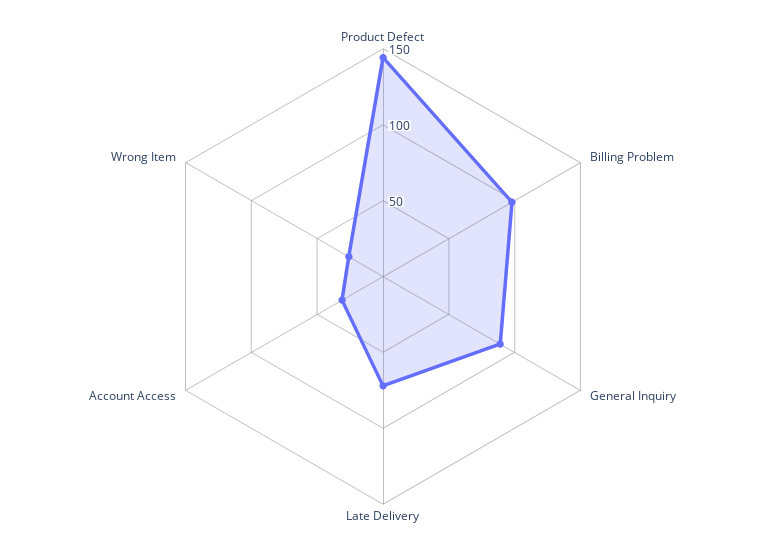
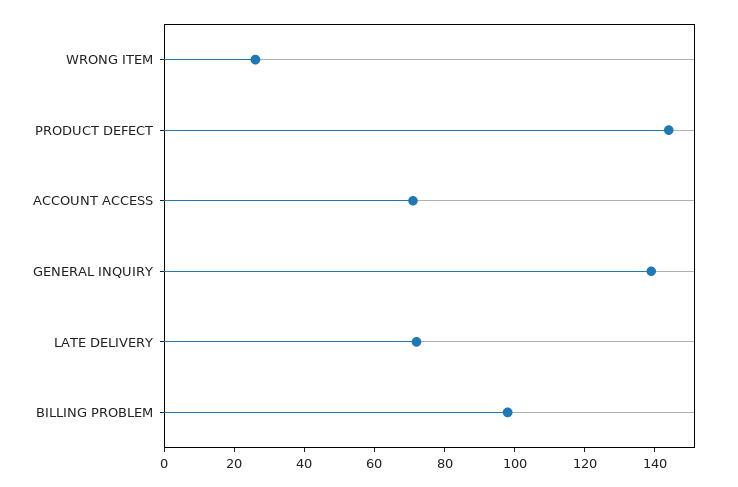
  {
    "Product Defect": 145,
    "Billing Problem": 100,
-   "General Inquiry": 90,
+   "General Inquiry": 140,
    "Late Delivery": 70,
-   "Account Access": 30,
+   "Account Access": 70,
    "Wrong Item": 25
  }

